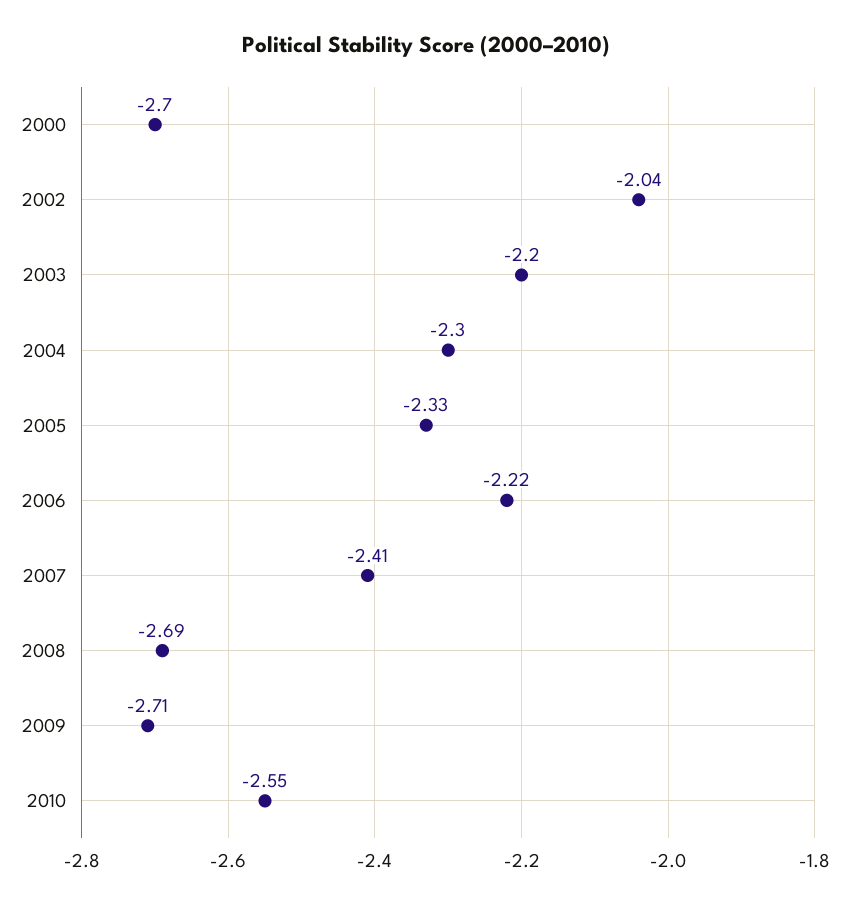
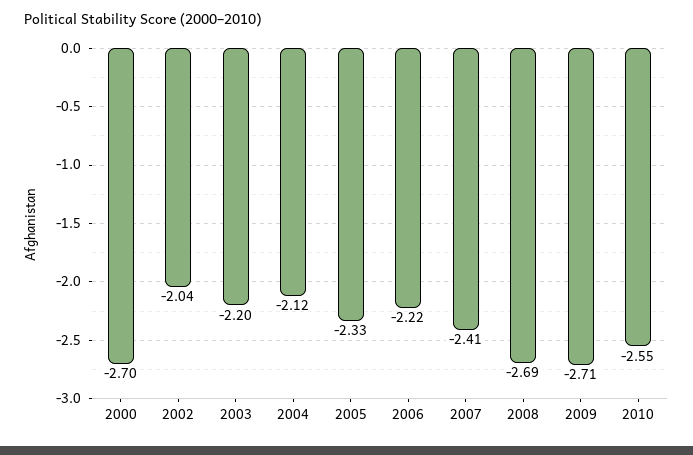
  {
    "2000": -2.7,
    "2002": -2.04,
    "2003": -2.2,
-   "2004": -2.3,
+   "2004": -2.12,
    "2005": -2.33,
    "2006": -2.22,
    "2007": -2.41,
    "2008": -2.69,
    "2009": -2.71,
    "2010": -2.55
  }

